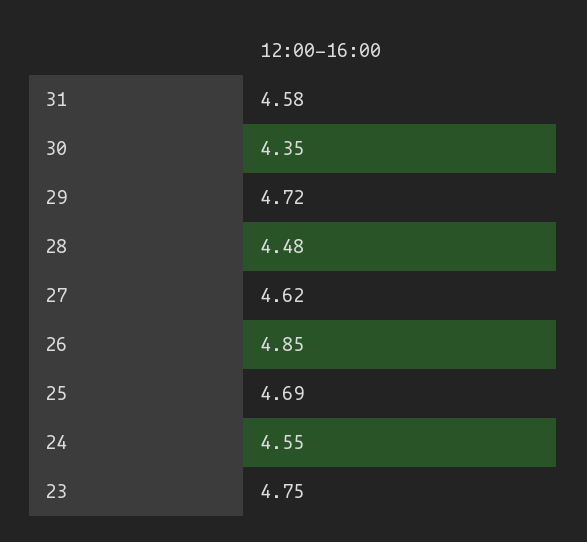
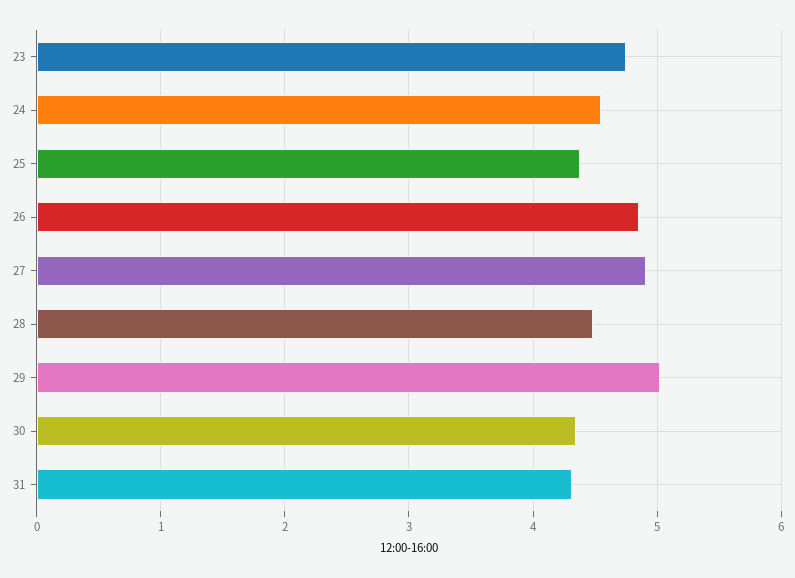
  {
-   "31": 4.58,
+   "31": 4.3,
    "30": 4.35,
-   "29": 4.72,
+   "29": 5,
    "28": 4.48,
-   "27": 4.62,
+   "27": 4.9,
    "26": 4.85,
-   "25": 4.69,
+   "25": 4.4,
    "24": 4.55,
    "23": 4.75
  }

